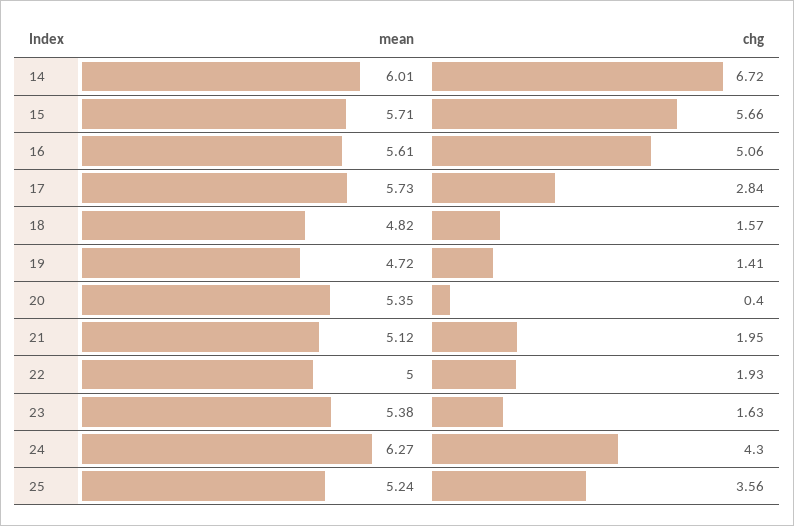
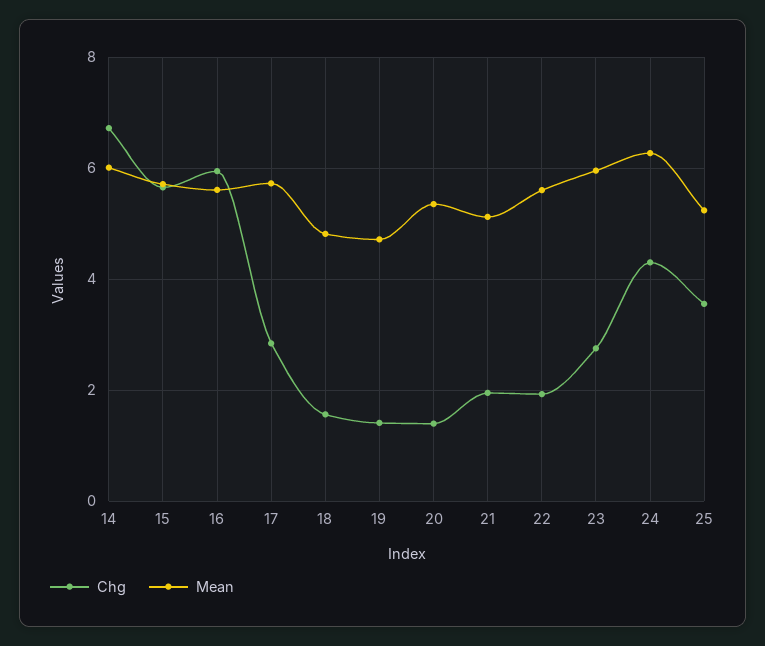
  {
    "mean": {
      "14": 6.01,
      "15": 5.71,
      "16": 5.61,
      "17": 5.73,
      "18": 4.82,
      "19": 4.72,
      "20": 5.35,
      "21": 5.12,
-     "22": 5,
+     "22": 5.6,
-     "23": 5.38,
+     "23": 6,
      "24": 6.27,
      "25": 5.24
    },
    "chg": {
      "14": 6.72,
      "15": 5.66,
-     "16": 5.06,
+     "16": 6,
      "17": 2.84,
      "18": 1.57,
      "19": 1.41,
-     "20": 0.4,
+     "20": 1.4,
      "21": 1.95,
      "22": 1.93,
-     "23": 1.63,
+     "23": 2.8,
      "24": 4.3,
      "25": 3.56
    }
  }

